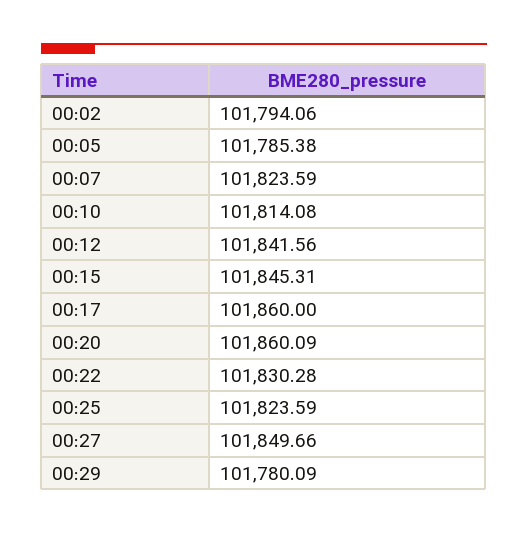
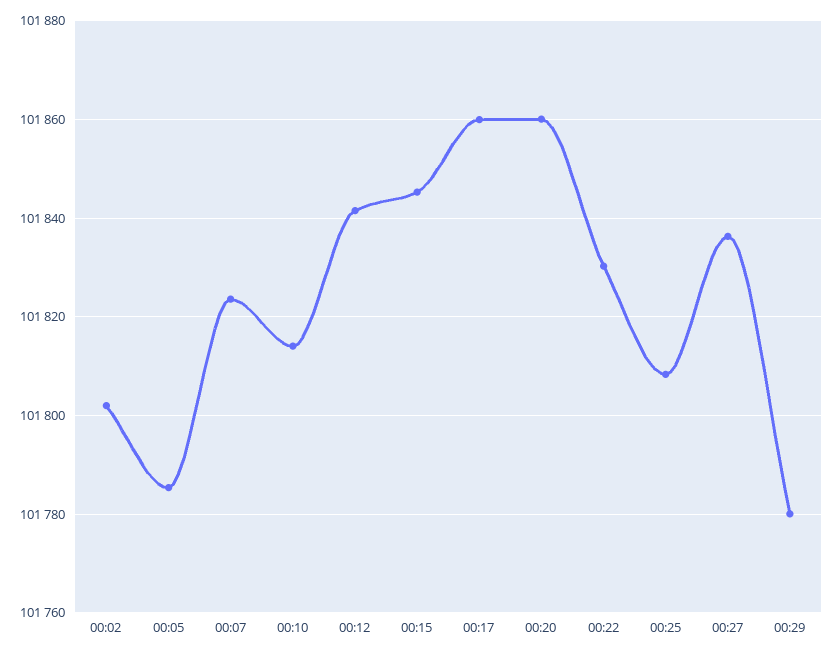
  {
-   "00:02": 101794.06,
+   "00:02": 101802,
    "00:05": 101785.38,
    "00:07": 101823.59,
    "00:10": 101814.08,
    "00:12": 101841.56,
    "00:15": 101845.31,
    "00:17": 101860,
    "00:20": 101860.09,
    "00:22": 101830.28,
-   "00:25": 101823.59,
+   "00:25": 101808,
-   "00:27": 101849.66,
+   "00:27": 101836,
    "00:29": 101780.09
  }

